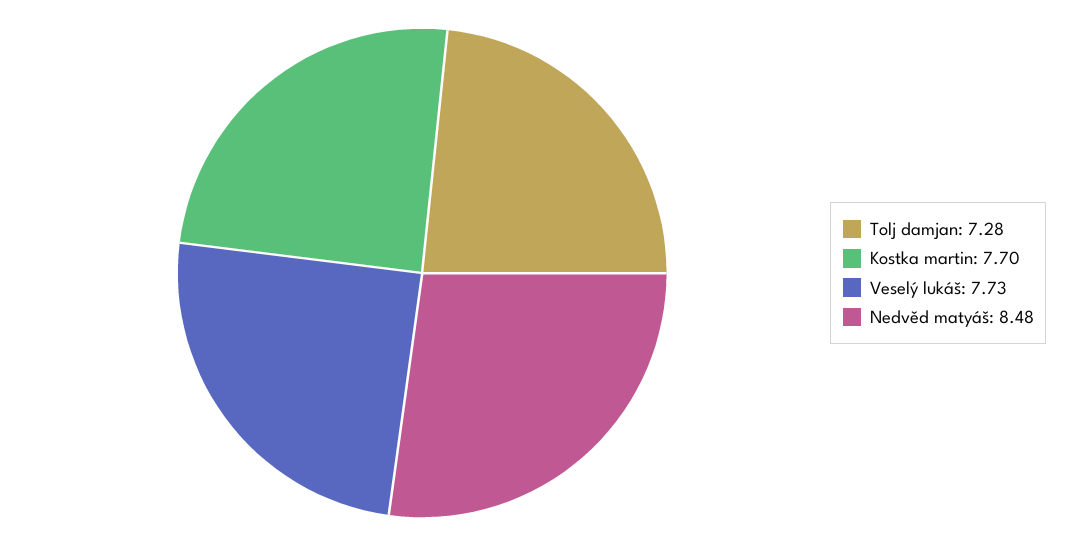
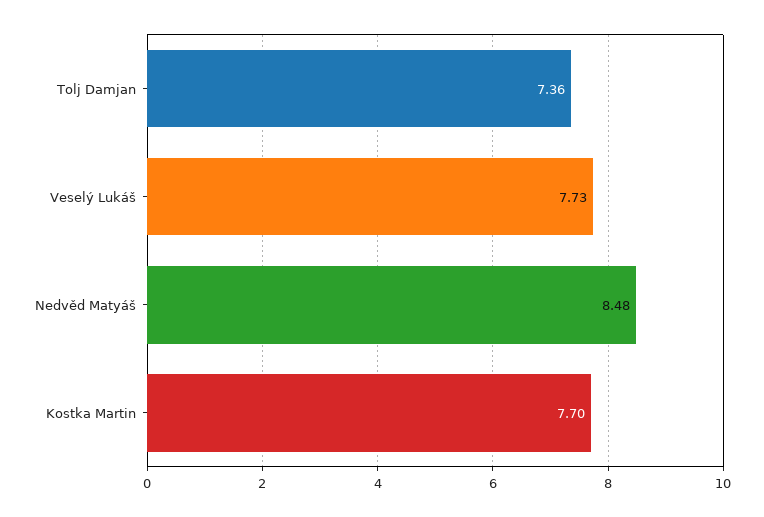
  {
-   "Tolj damjan": 7.28,
+   "Tolj damjan": 7.36,
    "Kostka martin": 7.7,
    "Veselý lukáš": 7.73,
    "Nedvěd matyáš": 8.48
  }

